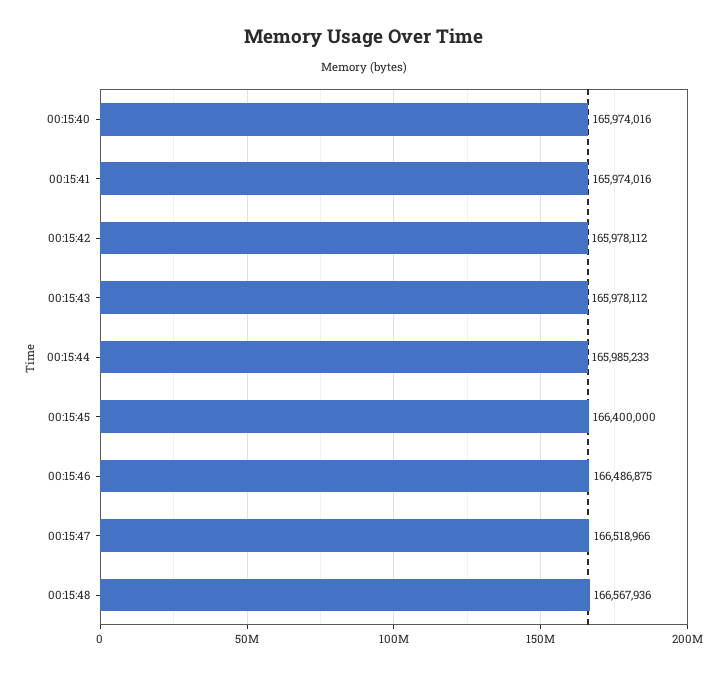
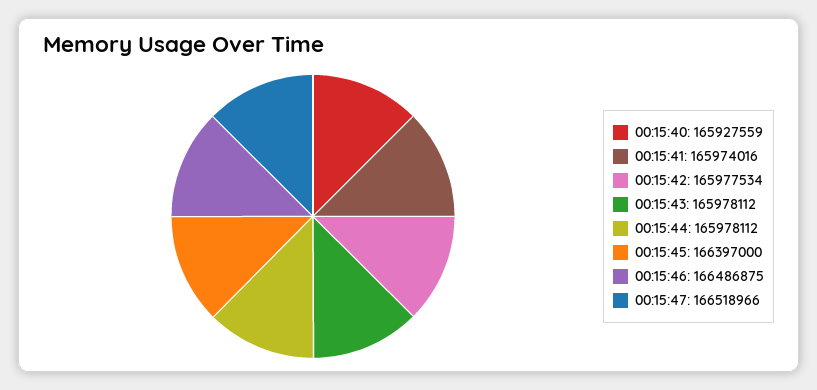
  {
-   "00:15:40": 165974016,
+   "00:15:40": 165927559,
    "00:15:41": 165974016,
-   "00:15:42": 165978112,
+   "00:15:42": 165977534,
    "00:15:43": 165978112,
-   "00:15:44": 165985233,
+   "00:15:44": 165978112,
-   "00:15:45": 166400000,
+   "00:15:45": 166397000,
    "00:15:46": 166486875,
-   "00:15:47": 166518966,
+   "00:15:47": 166518966
-   "00:15:48": 166567936
  }

